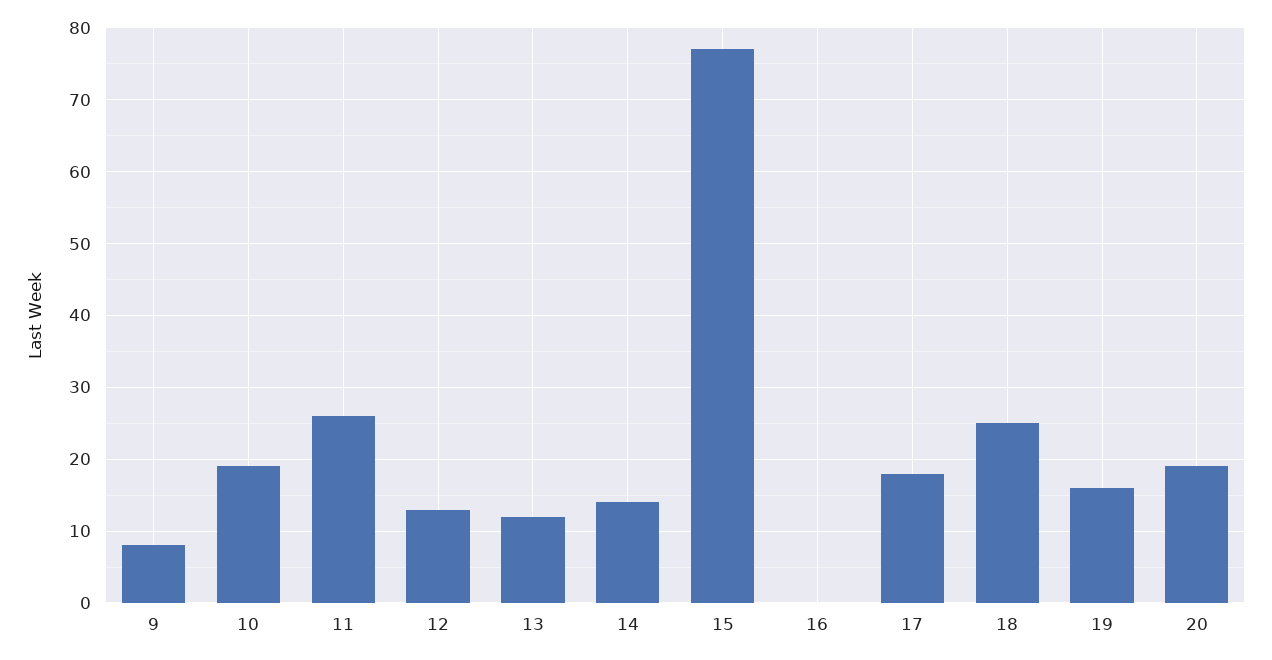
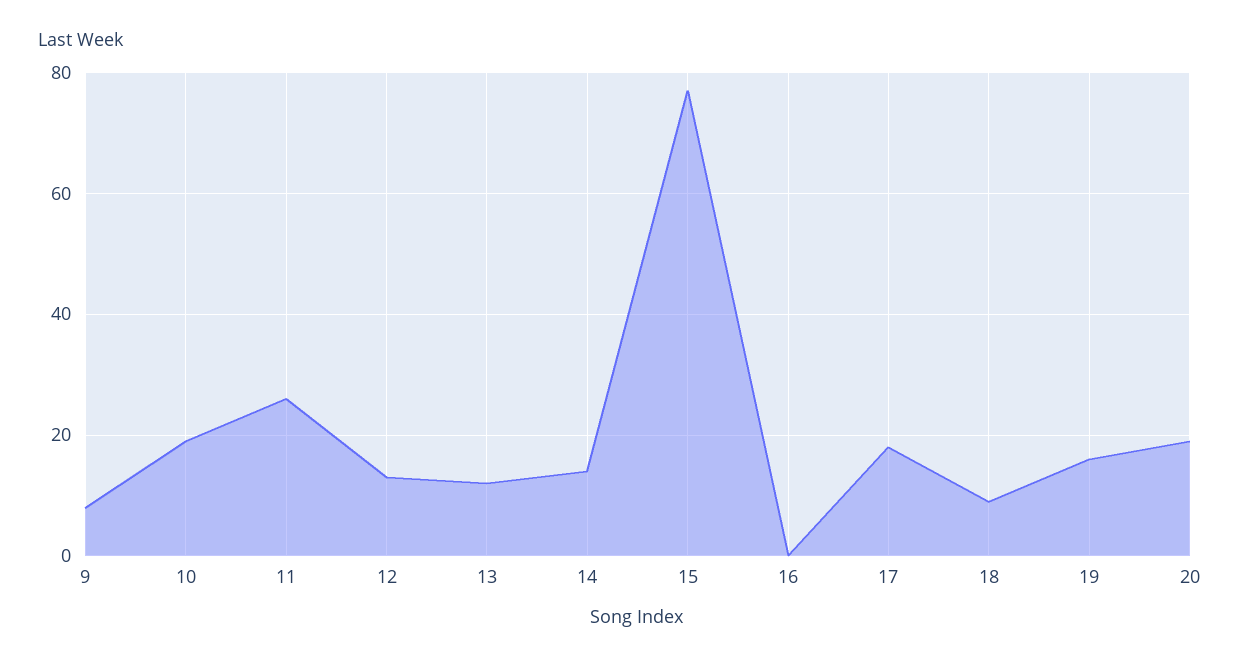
  {
    "9": 8,
    "10": 19,
    "11": 26,
    "12": 13,
    "13": 12,
    "14": 14,
    "15": 77,
    "16": 0,
    "17": 18,
-   "18": 25,
+   "18": 10,
    "19": 16,
    "20": 19
  }

